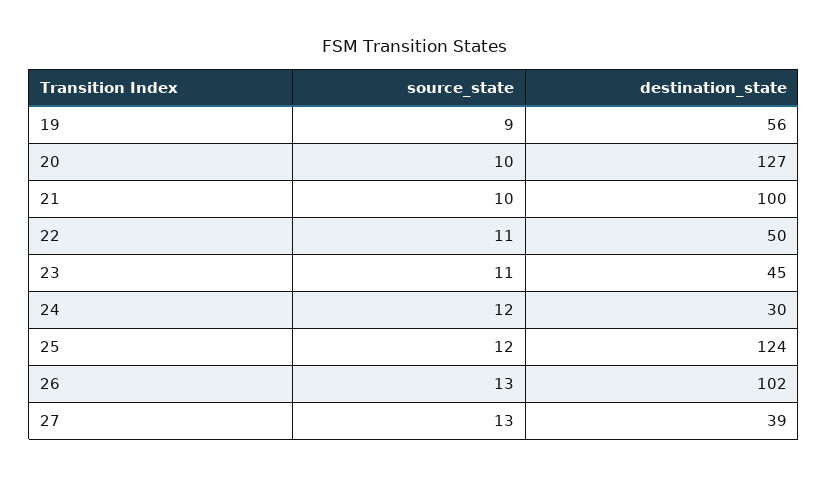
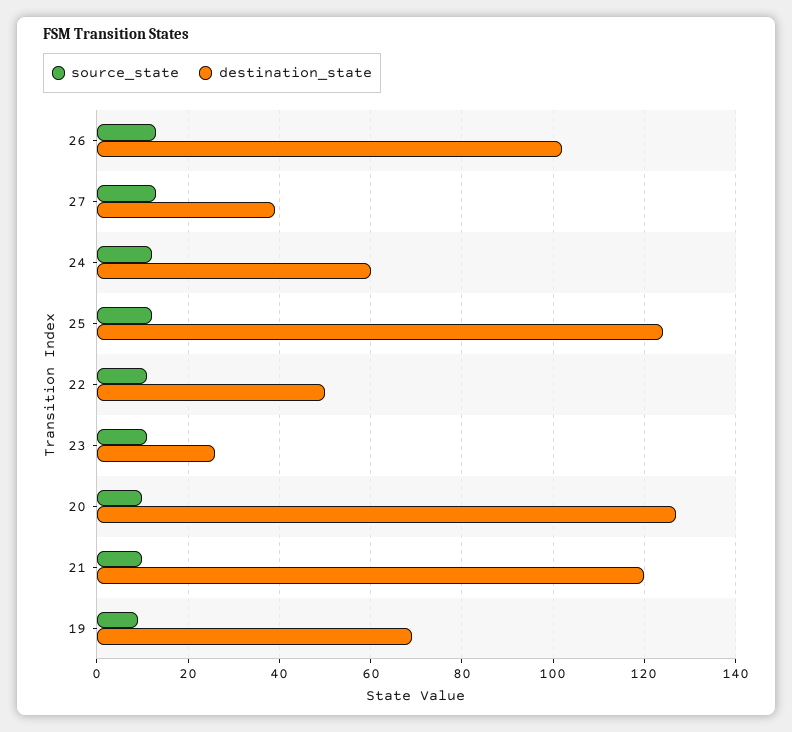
  {
    "source_state": {
      "19": 9,
      "20": 10,
      "21": 10,
      "22": 11,
      "23": 11,
      "24": 12,
      "25": 12,
      "26": 13,
      "27": 13
    },
    "destination_state": {
-     "19": 56,
+     "19": 70,
      "20": 127,
-     "21": 100,
+     "21": 120,
      "22": 50,
-     "23": 45,
+     "23": 25,
-     "24": 30,
+     "24": 60,
      "25": 124,
      "26": 102,
      "27": 39
    }
  }

